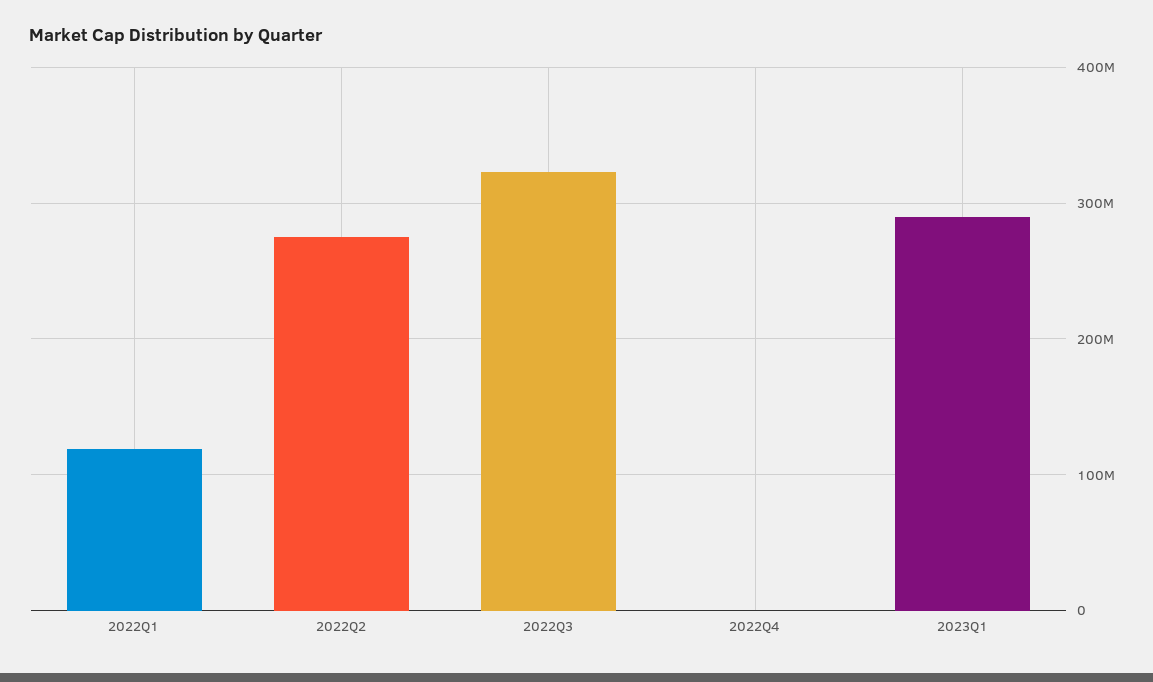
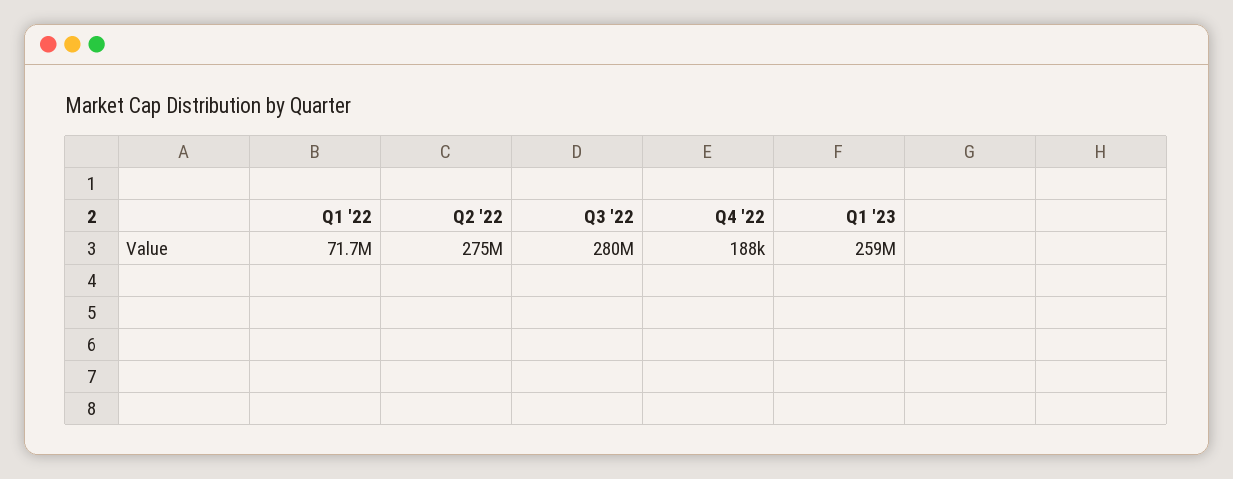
  {
-   "2022Q1": 120000000,
+   "2022Q1": 71700000,
    "2022Q2": 275000000,
-   "2022Q3": 320000000,
+   "2022Q3": 280000000,
    "2022Q4": 188000,
-   "2023Q1": 290000000
+   "2023Q1": 259000000
  }

